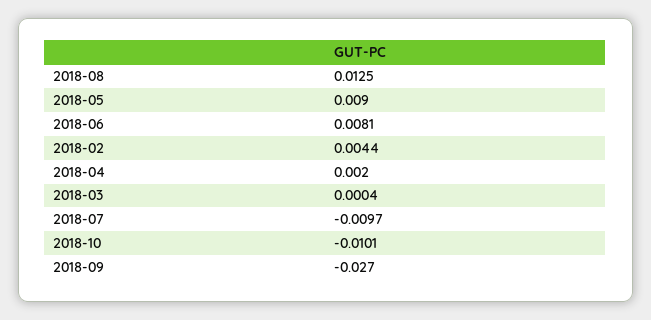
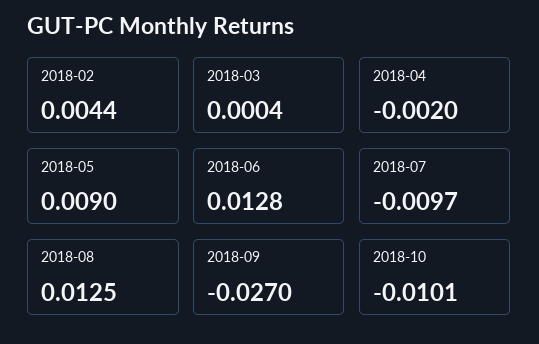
  {
    "2018-08": 0.0125,
    "2018-05": 0.009,
-   "2018-06": 0.0081,
+   "2018-06": 0.0128,
    "2018-02": 0.0044,
-   "2018-04": 0.002,
+   "2018-04": -0.002,
    "2018-03": 0.0004,
    "2018-07": -0.0097,
    "2018-10": -0.0101,
    "2018-09": -0.027
  }

